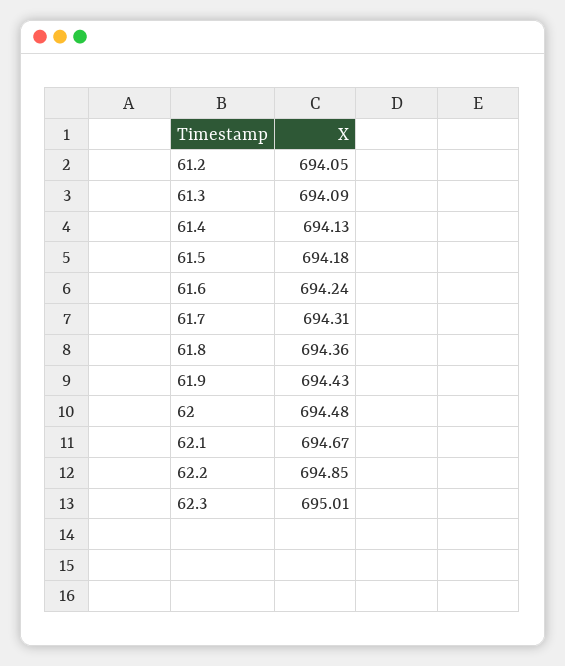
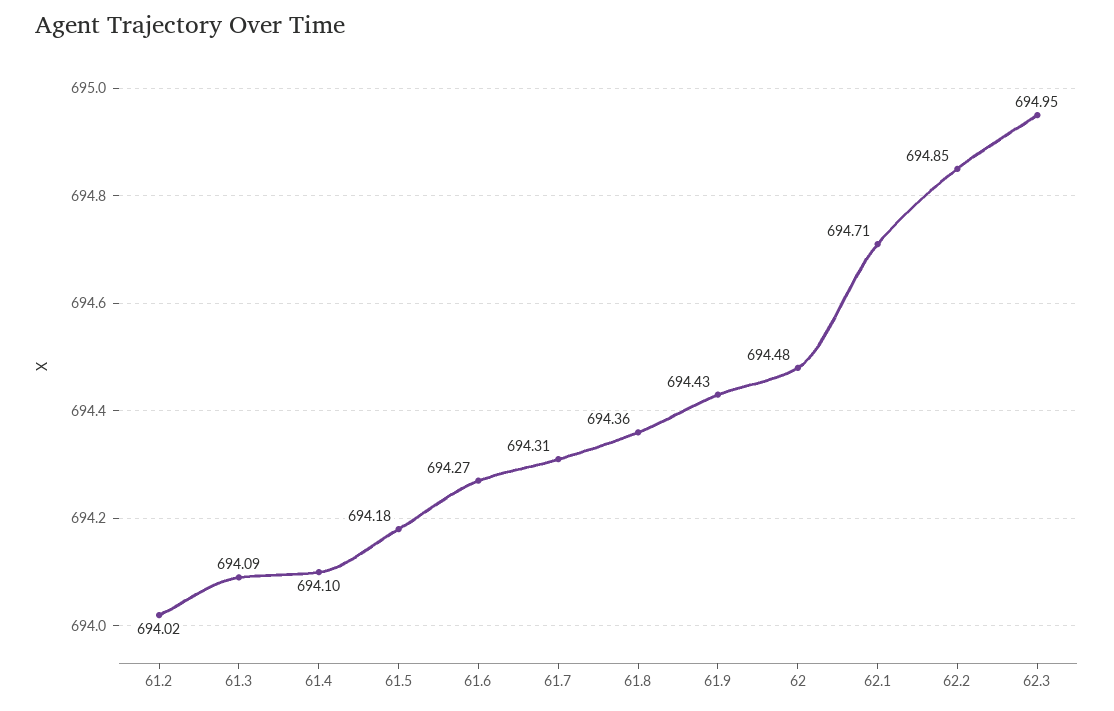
  {
-   "61.2": 694.05,
+   "61.2": 694.02,
    "61.3": 694.09,
-   "61.4": 694.13,
+   "61.4": 694.1,
    "61.5": 694.18,
-   "61.6": 694.24,
+   "61.6": 694.27,
    "61.7": 694.31,
    "61.8": 694.36,
    "61.9": 694.43,
    "62": 694.48,
-   "62.1": 694.67,
+   "62.1": 694.71,
    "62.2": 694.85,
-   "62.3": 695.01
+   "62.3": 694.95
  }

